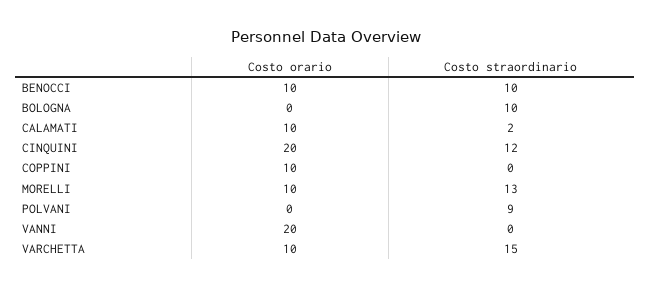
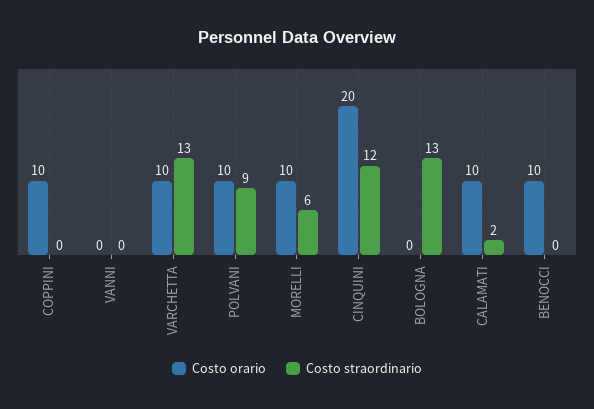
  {
    "Costo orario": {
      "BENOCCI": 10,
      "BOLOGNA": 0,
      "CALAMATI": 10,
      "CINQUINI": 20,
      "COPPINI": 10,
      "MORELLI": 10,
-     "POLVANI": 0,
+     "POLVANI": 10,
-     "VANNI": 20,
+     "VANNI": 0,
      "VARCHETTA": 10
    },
    "Costo straordinario": {
-     "BENOCCI": 10,
+     "BENOCCI": 0,
-     "BOLOGNA": 10,
+     "BOLOGNA": 13,
      "CALAMATI": 2,
      "CINQUINI": 12,
      "COPPINI": 0,
-     "MORELLI": 13,
+     "MORELLI": 6,
      "POLVANI": 9,
      "VANNI": 0,
-     "VARCHETTA": 15
+     "VARCHETTA": 13
    }
  }

